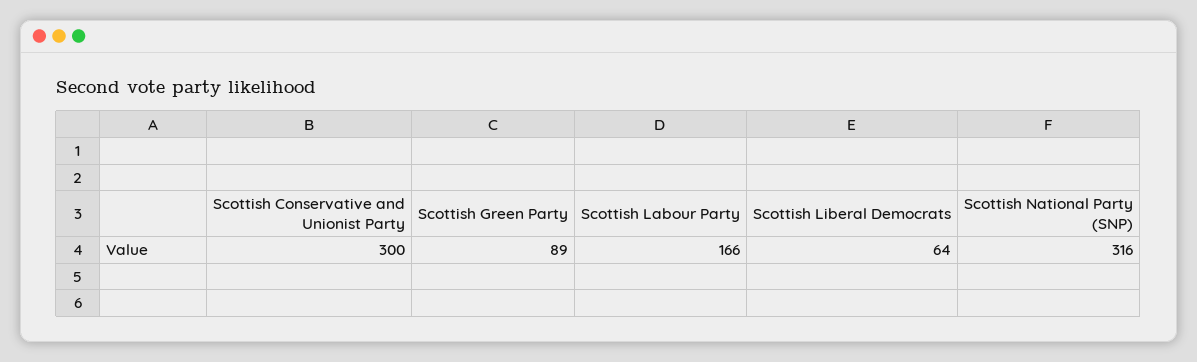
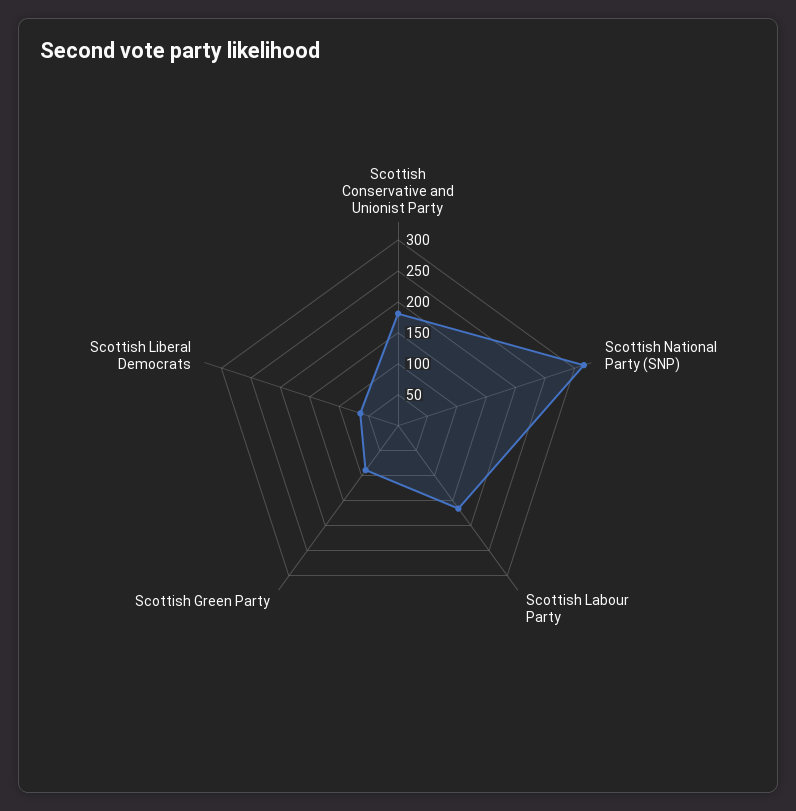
  {
-   "Scottish Conservative and Unionist Party": 300,
+   "Scottish Conservative and Unionist Party": 175,
    "Scottish Green Party": 89,
    "Scottish Labour Party": 166,
    "Scottish Liberal Democrats": 64,
    "Scottish National Party (SNP)": 316
  }

